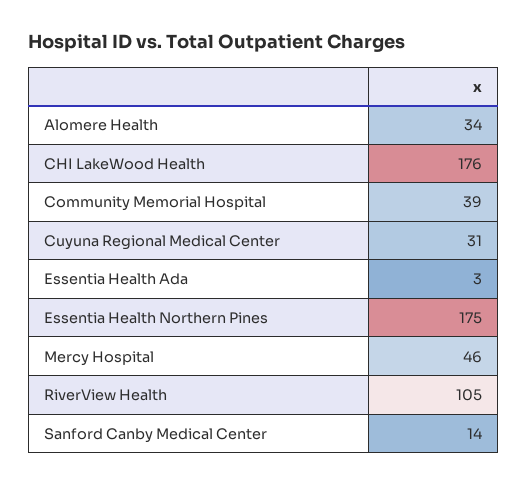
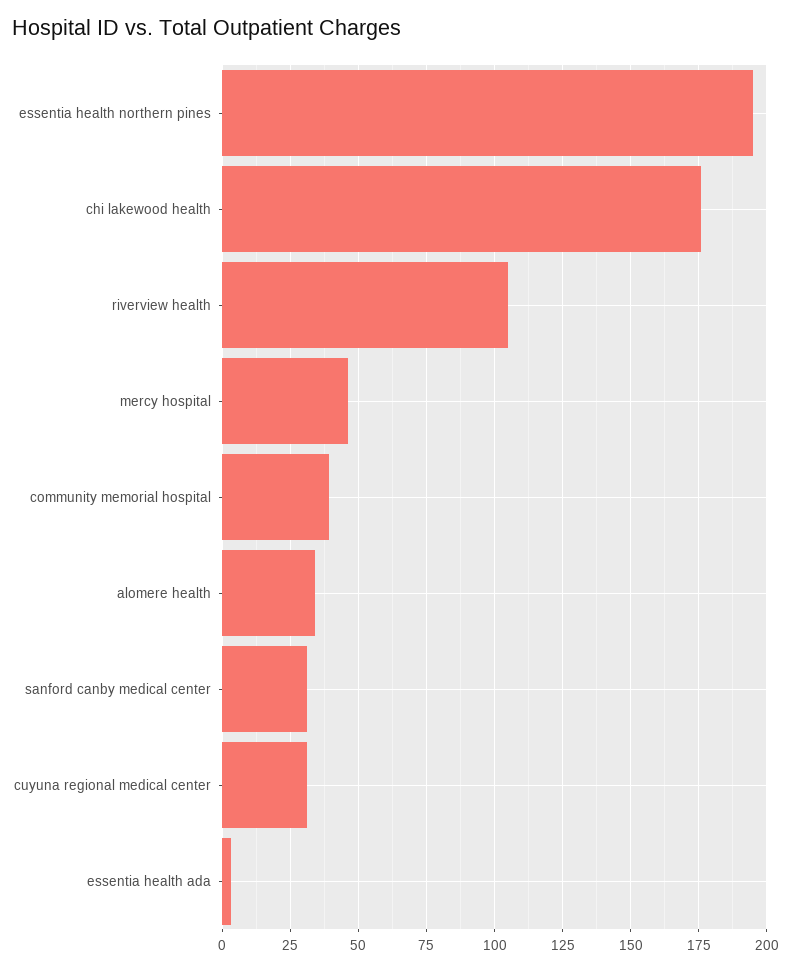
  {
    "Alomere Health": 34,
    "CHI LakeWood Health": 176,
    "Community Memorial Hospital": 39,
    "Cuyuna Regional Medical Center": 31,
    "Essentia Health Ada": 3,
-   "Essentia Health Northern Pines": 175,
+   "Essentia Health Northern Pines": 195,
    "Mercy Hospital": 46,
    "RiverView Health": 105,
-   "Sanford Canby Medical Center": 14
+   "Sanford Canby Medical Center": 30
  }

